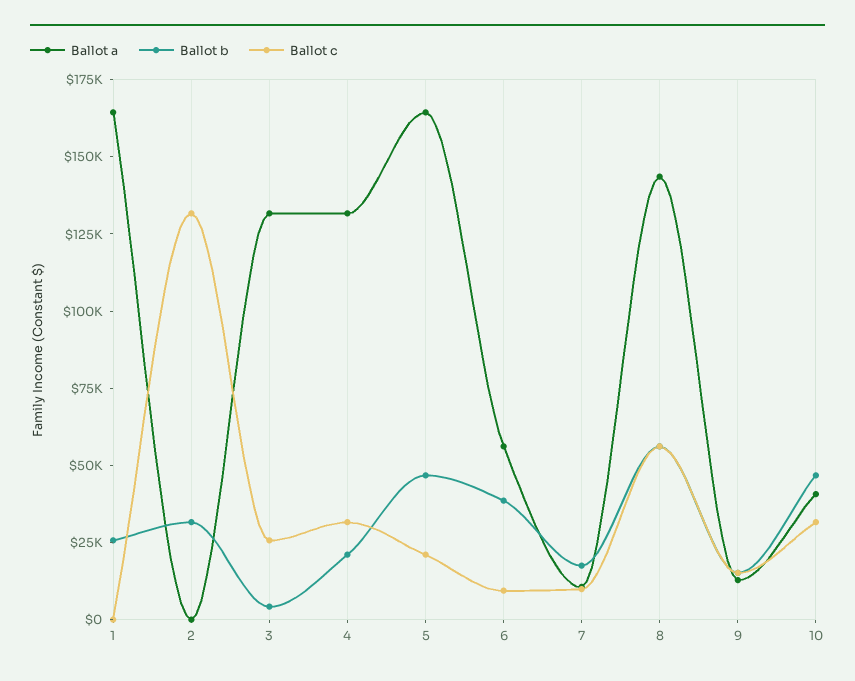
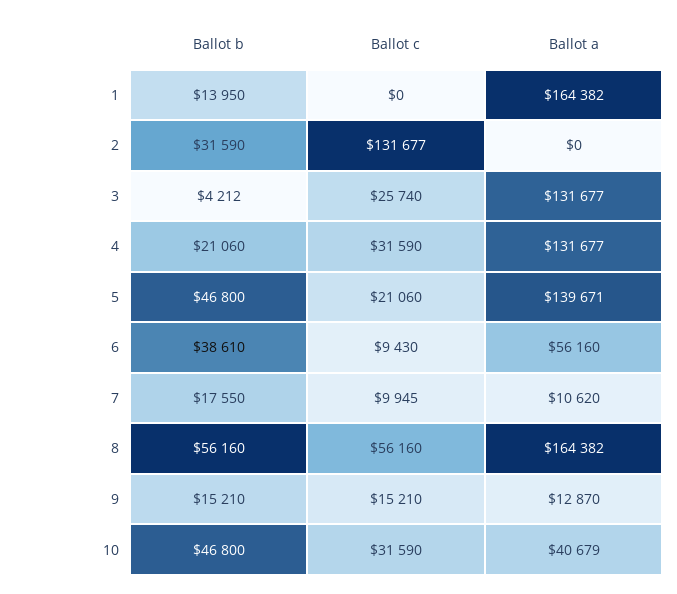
  {
    "Ballot a": {
      "1": 164382,
      "2": 0,
      "3": 131677,
      "4": 131677,
-     "5": 165000,
+     "5": 139671,
      "6": 56160,
      "7": 10620,
-     "8": 145000,
+     "8": 164382,
      "9": 12870,
      "10": 40679
    },
    "Ballot b": {
-     "1": 25000,
+     "1": 13950,
      "2": 31590,
      "3": 4212,
      "4": 21060,
      "5": 46800,
      "6": 38610,
      "7": 17550,
      "8": 56160,
      "9": 15210,
      "10": 46800
    },
    "Ballot c": {
      "1": 0,
      "2": 131677,
      "3": 25740,
      "4": 31590,
      "5": 21060,
      "6": 9430,
      "7": 9945,
      "8": 56160,
      "9": 15210,
      "10": 31590
    }
  }

